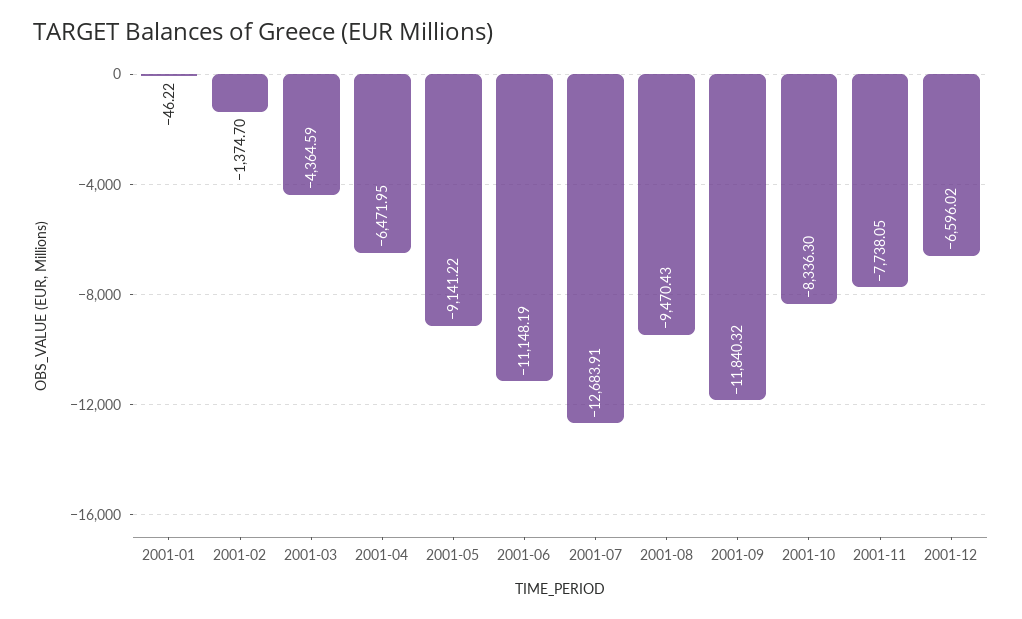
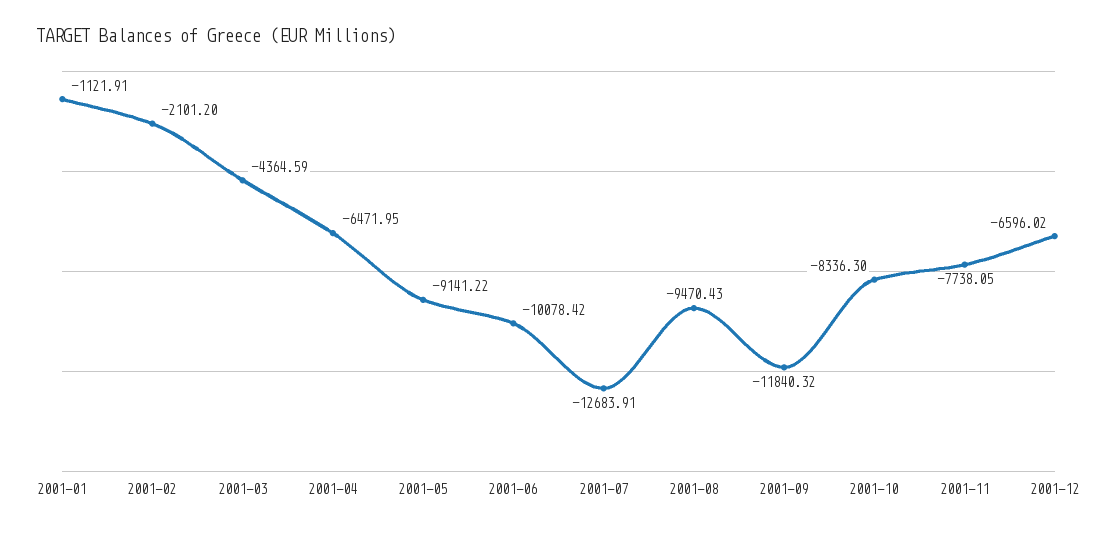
  {
-   "2001-01": -46.22,
+   "2001-01": -1121.91,
-   "2001-02": -1374.7,
+   "2001-02": -2101.2,
    "2001-03": -4364.59,
    "2001-04": -6471.95,
    "2001-05": -9141.22,
-   "2001-06": -11148.19,
+   "2001-06": -10078.42,
    "2001-07": -12683.91,
    "2001-08": -9470.43,
    "2001-09": -11840.32,
    "2001-10": -8336.3,
    "2001-11": -7738.05,
    "2001-12": -6596.02
  }

